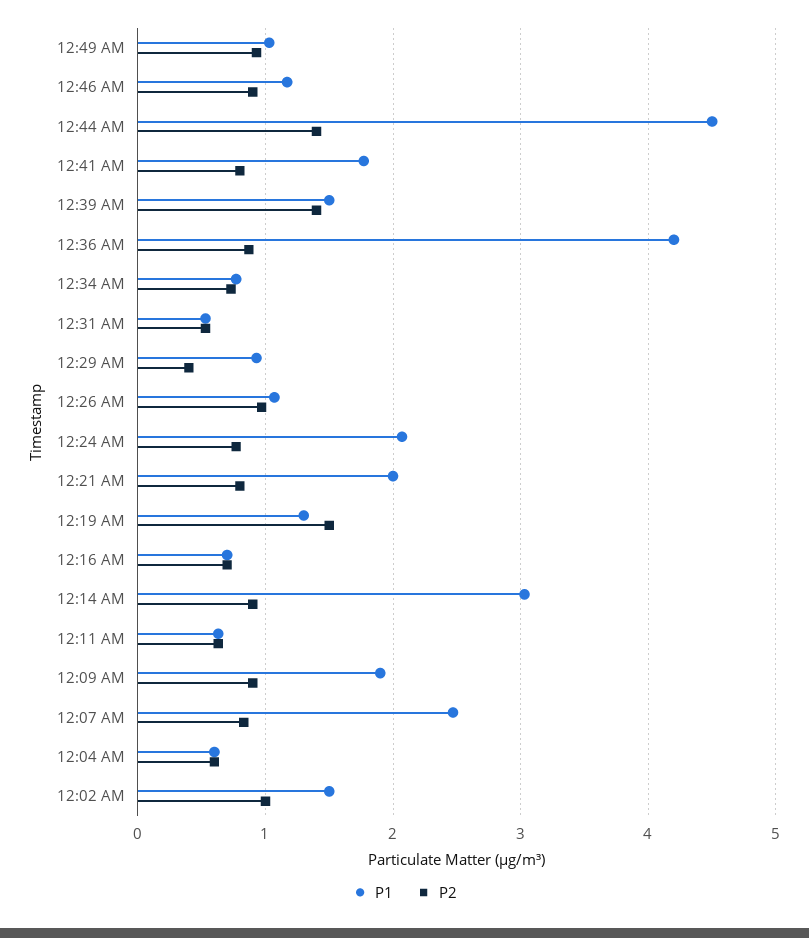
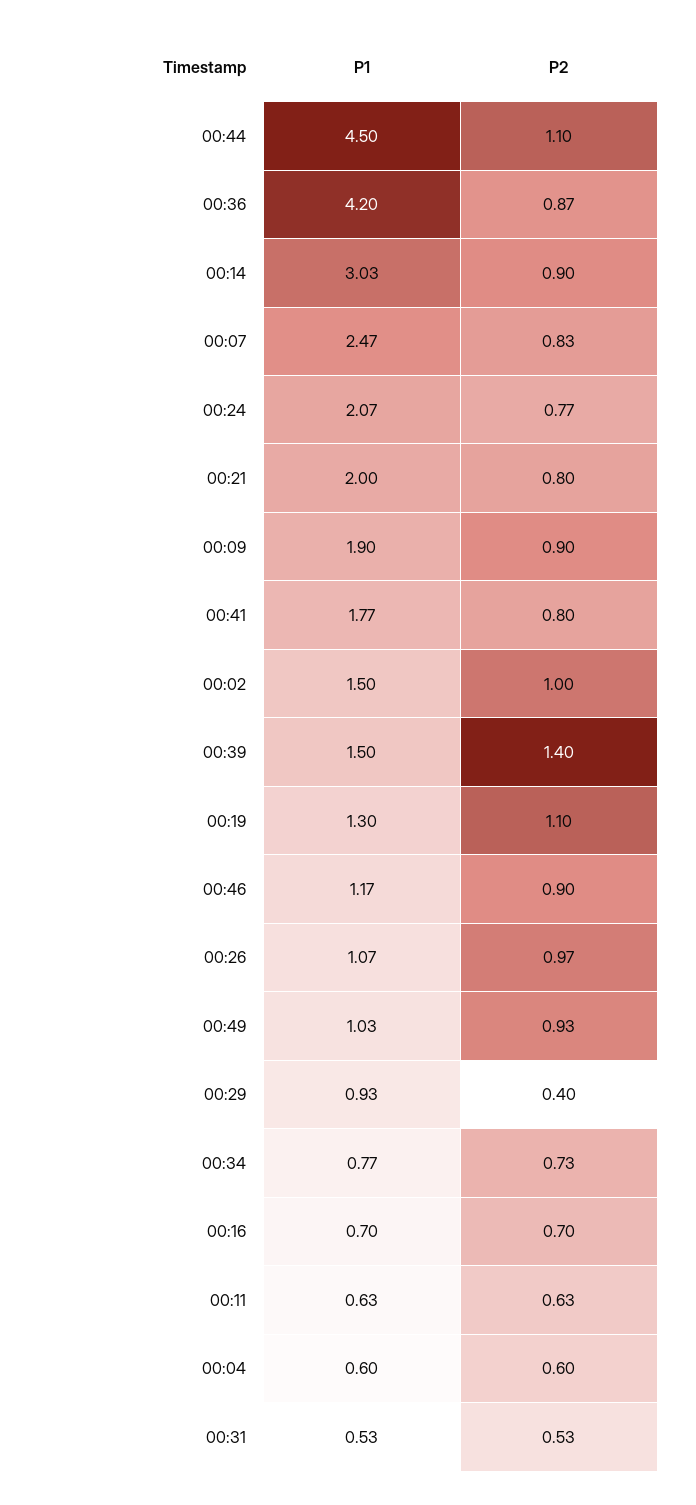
  {
    "P1": {
      "12:49 AM": 1.03,
      "12:46 AM": 1.17,
      "12:44 AM": 4.5,
      "12:41 AM": 1.77,
      "12:39 AM": 1.5,
      "12:36 AM": 4.2,
      "12:34 AM": 0.77,
      "12:31 AM": 0.53,
      "12:29 AM": 0.93,
      "12:26 AM": 1.07,
      "12:24 AM": 2.07,
      "12:21 AM": 2,
      "12:19 AM": 1.3,
      "12:16 AM": 0.7,
      "12:14 AM": 3.03,
      "12:11 AM": 0.63,
      "12:09 AM": 1.9,
      "12:07 AM": 2.47,
      "12:04 AM": 0.6,
      "12:02 AM": 1.5
    },
    "P2": {
      "12:49 AM": 0.93,
      "12:46 AM": 0.9,
-     "12:44 AM": 1.4,
+     "12:44 AM": 1.1,
      "12:41 AM": 0.8,
      "12:39 AM": 1.4,
      "12:36 AM": 0.87,
      "12:34 AM": 0.73,
      "12:31 AM": 0.53,
      "12:29 AM": 0.4,
      "12:26 AM": 0.97,
      "12:24 AM": 0.77,
      "12:21 AM": 0.8,
-     "12:19 AM": 1.5,
+     "12:19 AM": 1.1,
      "12:16 AM": 0.7,
      "12:14 AM": 0.9,
      "12:11 AM": 0.63,
      "12:09 AM": 0.9,
      "12:07 AM": 0.83,
      "12:04 AM": 0.6,
      "12:02 AM": 1
    }
  }

